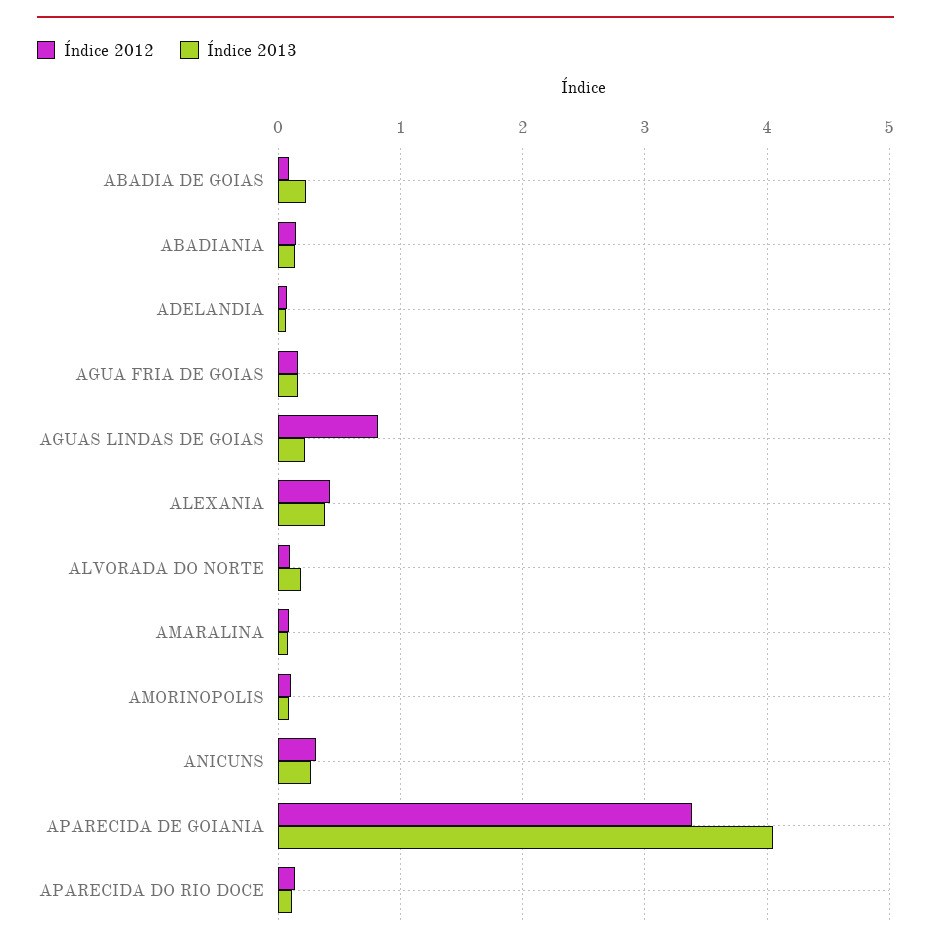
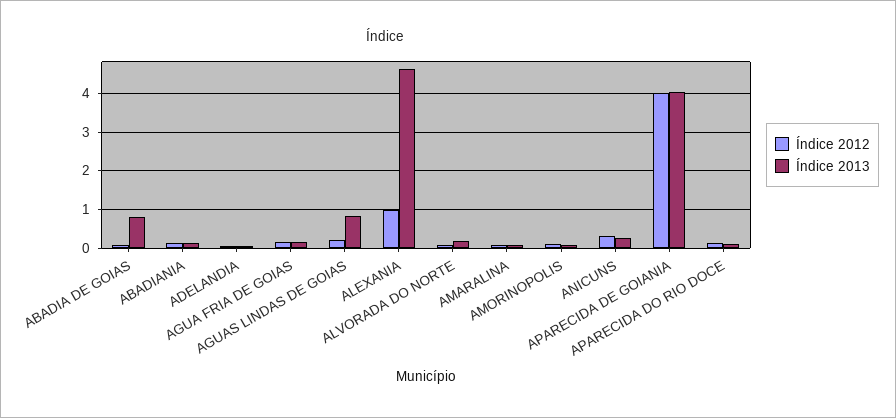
  {
    "Índice 2012": {
      "ABADIA DE GOIAS": 0.1,
      "ABADIANIA": 0.1,
      "ADELANDIA": 0.1,
      "AGUA FRIA DE GOIAS": 0.2,
-     "AGUAS LINDAS DE GOIAS": 0.8,
+     "AGUAS LINDAS DE GOIAS": 0.2,
-     "ALEXANIA": 0.4,
+     "ALEXANIA": 1,
      "ALVORADA DO NORTE": 0.1,
      "AMARALINA": 0.1,
      "AMORINOPOLIS": 0.1,
      "ANICUNS": 0.3,
-     "APARECIDA DE GOIANIA": 3.4,
+     "APARECIDA DE GOIANIA": 4,
      "APARECIDA DO RIO DOCE": 0.1
    },
    "Índice 2013": {
-     "ABADIA DE GOIAS": 0.2,
+     "ABADIA DE GOIAS": 0.8,
      "ABADIANIA": 0.1,
      "ADELANDIA": 0.1,
      "AGUA FRIA DE GOIAS": 0.2,
-     "AGUAS LINDAS DE GOIAS": 0.2,
+     "AGUAS LINDAS DE GOIAS": 0.8,
-     "ALEXANIA": 0.4,
+     "ALEXANIA": 4.6,
      "ALVORADA DO NORTE": 0.2,
      "AMARALINA": 0.1,
      "AMORINOPOLIS": 0.1,
      "ANICUNS": 0.3,
      "APARECIDA DE GOIANIA": 4,
      "APARECIDA DO RIO DOCE": 0.1
    }
  }

